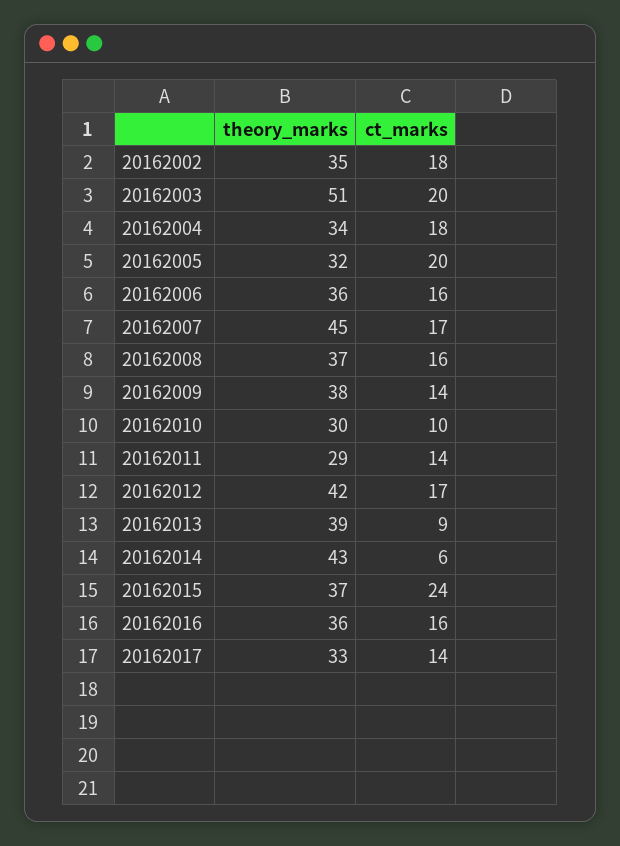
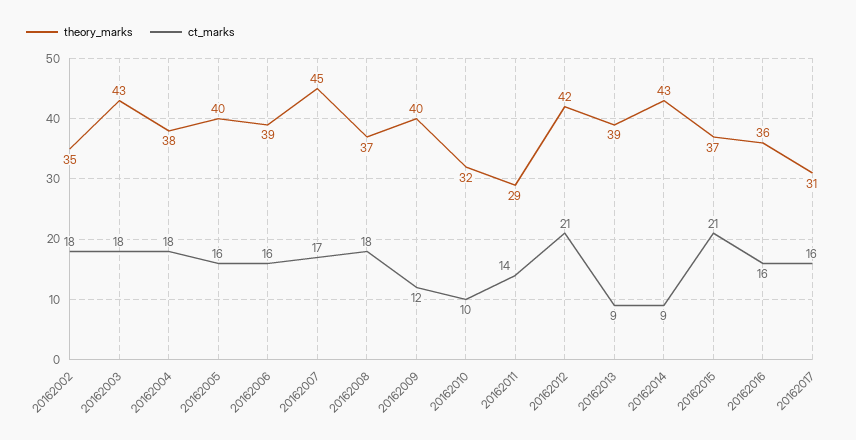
  {
    "theory_marks": {
      "20162002": 35,
-     "20162003": 51,
+     "20162003": 43,
-     "20162004": 34,
+     "20162004": 38,
-     "20162005": 32,
+     "20162005": 40,
-     "20162006": 36,
+     "20162006": 39,
      "20162007": 45,
      "20162008": 37,
-     "20162009": 38,
+     "20162009": 40,
-     "20162010": 30,
+     "20162010": 32,
      "20162011": 29,
      "20162012": 42,
      "20162013": 39,
      "20162014": 43,
      "20162015": 37,
      "20162016": 36,
-     "20162017": 33
+     "20162017": 31
    },
    "ct_marks": {
      "20162002": 18,
-     "20162003": 20,
+     "20162003": 18,
      "20162004": 18,
-     "20162005": 20,
+     "20162005": 16,
      "20162006": 16,
      "20162007": 17,
-     "20162008": 16,
+     "20162008": 18,
-     "20162009": 14,
+     "20162009": 12,
      "20162010": 10,
      "20162011": 14,
-     "20162012": 17,
+     "20162012": 21,
      "20162013": 9,
-     "20162014": 6,
+     "20162014": 9,
-     "20162015": 24,
+     "20162015": 21,
      "20162016": 16,
-     "20162017": 14
+     "20162017": 16
    }
  }

